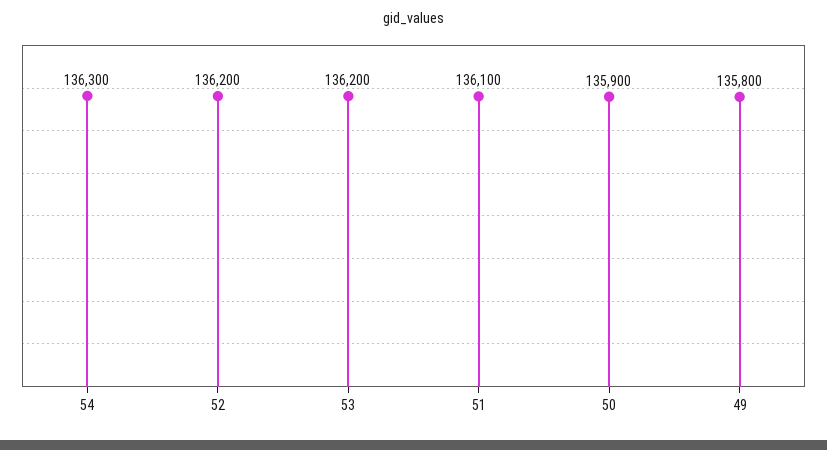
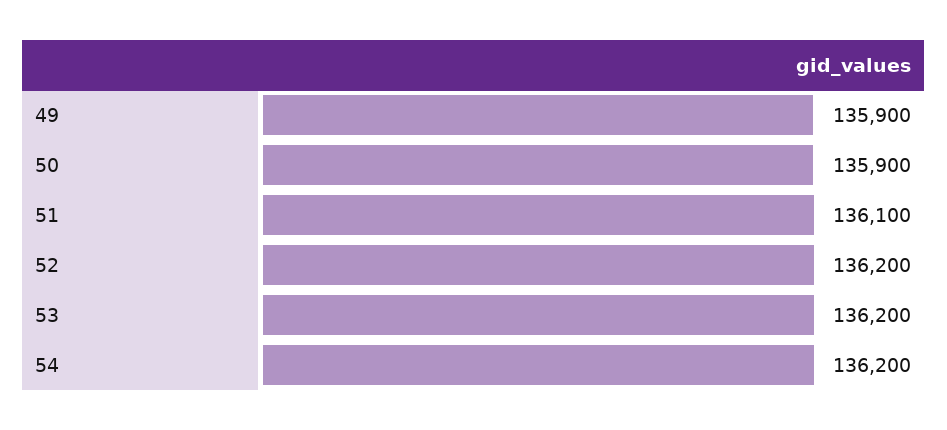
  {
-   "54": 136300,
+   "54": 136200,
    "52": 136200,
    "53": 136200,
    "51": 136100,
    "50": 135900,
-   "49": 135800
+   "49": 135900
  }

